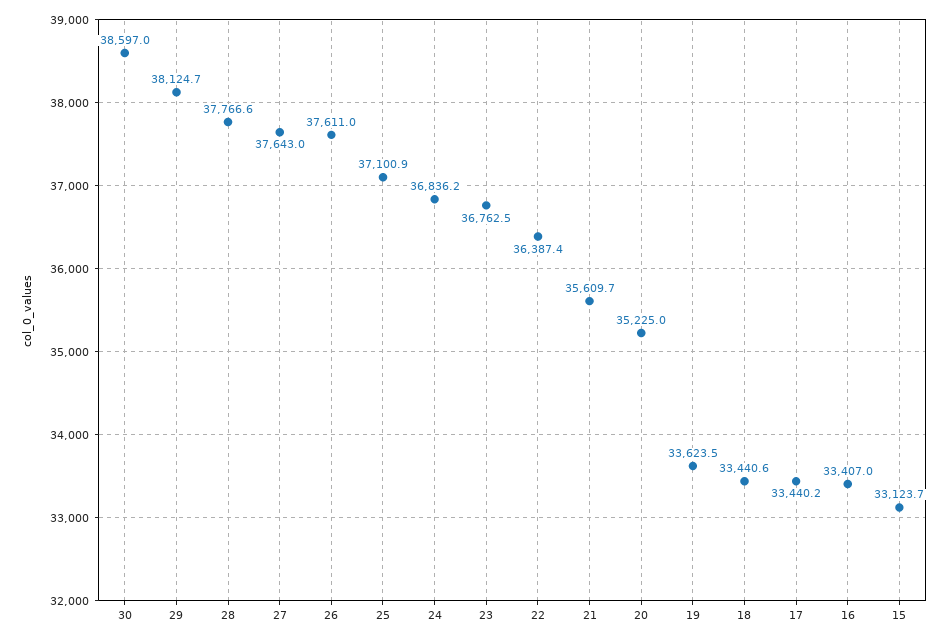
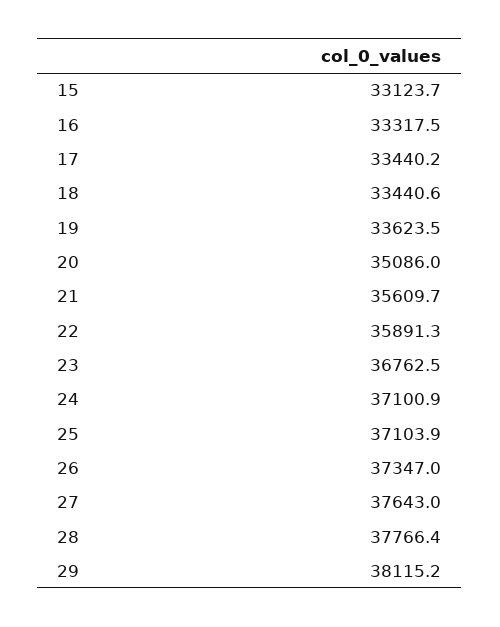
  {
-   "30": 38597,
-   "29": 38124.7,
+   "29": 38115.2,
-   "28": 37766.6,
+   "28": 37766.4,
    "27": 37643,
-   "26": 37611,
+   "26": 37347,
-   "25": 37100.9,
+   "25": 37103.9,
-   "24": 36836.2,
+   "24": 37100.9,
    "23": 36762.5,
-   "22": 36387.4,
+   "22": 35891.3,
    "21": 35609.7,
-   "20": 35225,
+   "20": 35086,
    "19": 33623.5,
    "18": 33440.6,
    "17": 33440.2,
-   "16": 33407,
+   "16": 33317.5,
    "15": 33123.7
  }

